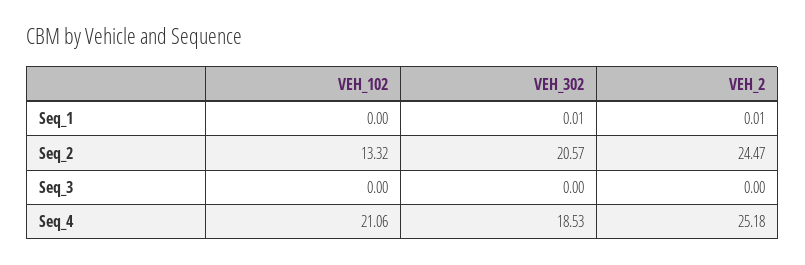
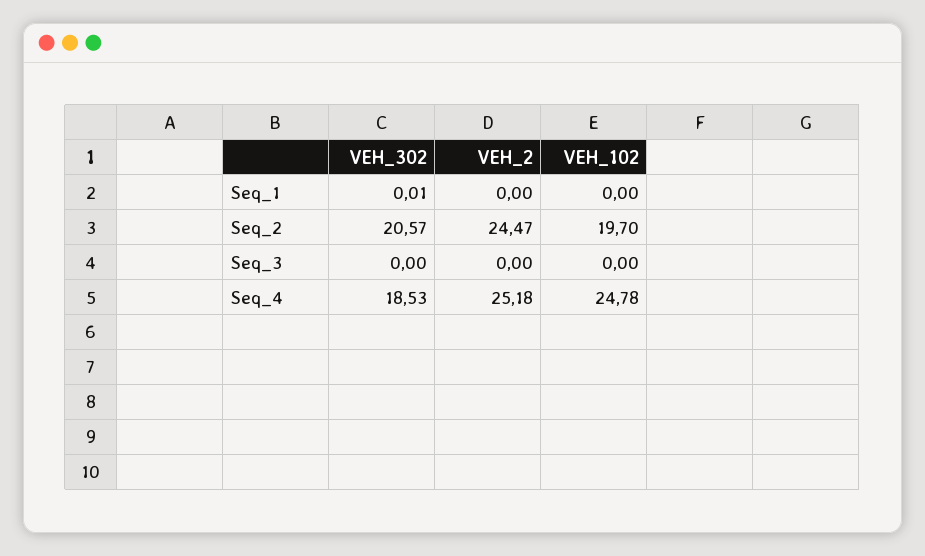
  {
    "VEH_102": {
      "Seq_1": 0,
-     "Seq_2": 13.32,
+     "Seq_2": 19.7,
      "Seq_3": 0,
-     "Seq_4": 21.06
+     "Seq_4": 24.78
    },
    "VEH_302": {
      "Seq_1": 0.01,
      "Seq_2": 20.57,
      "Seq_3": 0,
      "Seq_4": 18.53
    },
    "VEH_2": {
-     "Seq_1": 0.01,
+     "Seq_1": 0,
      "Seq_2": 24.47,
      "Seq_3": 0,
      "Seq_4": 25.18
    }
  }

